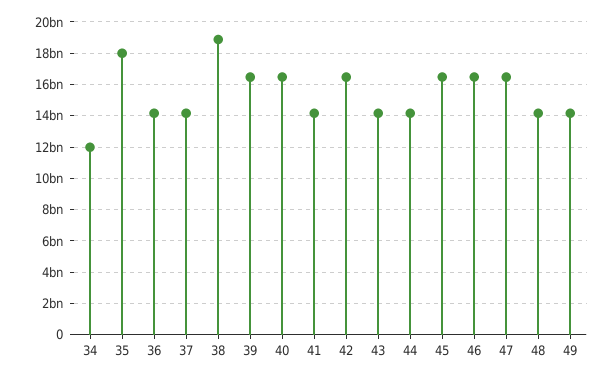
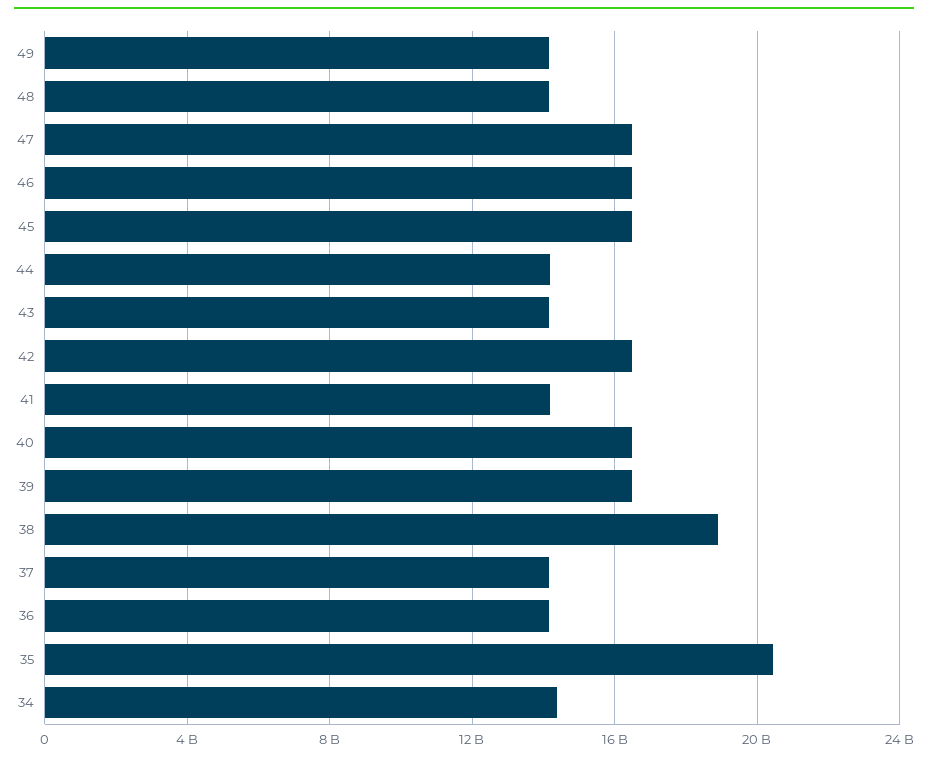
  {
-   "34": 12000000000,
+   "34": 14500000000,
-   "35": 18000000000,
+   "35": 20500000000,
    "36": 14000000000,
    "37": 14000000000,
    "38": 19000000000,
    "39": 16500000000,
    "40": 16500000000,
    "41": 14000000000,
    "42": 16500000000,
    "43": 14000000000,
    "44": 14000000000,
    "45": 16500000000,
    "46": 16500000000,
    "47": 16500000000,
    "48": 14000000000,
    "49": 14000000000
  }

